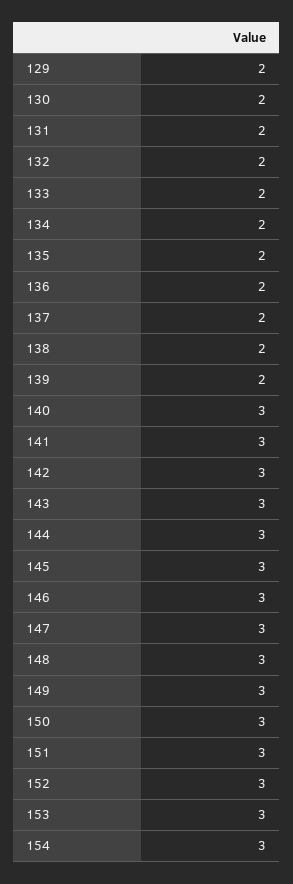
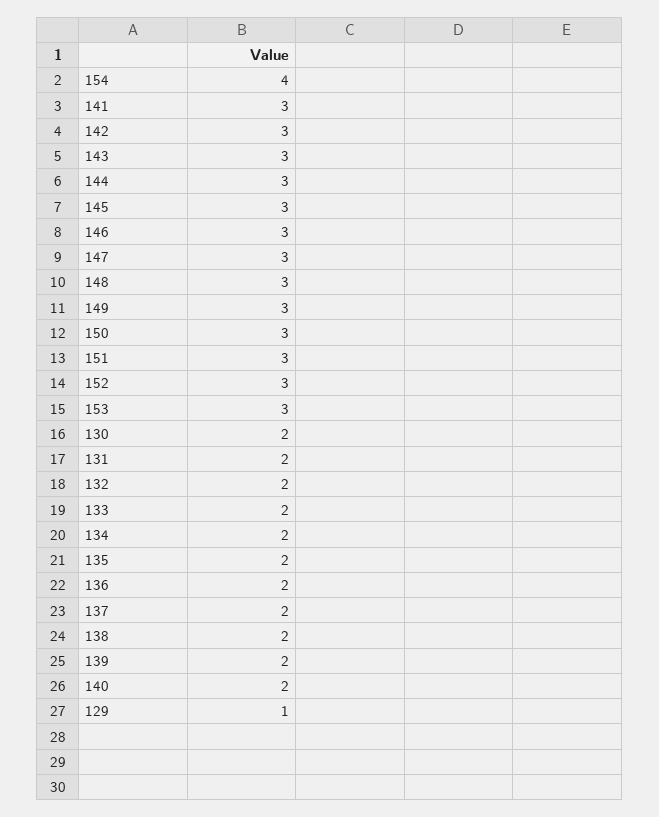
  {
-   "129": 2,
+   "129": 1,
    "130": 2,
    "131": 2,
    "132": 2,
    "133": 2,
    "134": 2,
    "135": 2,
    "136": 2,
    "137": 2,
    "138": 2,
    "139": 2,
-   "140": 3,
+   "140": 2,
    "141": 3,
    "142": 3,
    "143": 3,
    "144": 3,
    "145": 3,
    "146": 3,
    "147": 3,
    "148": 3,
    "149": 3,
    "150": 3,
    "151": 3,
    "152": 3,
    "153": 3,
-   "154": 3
+   "154": 4
  }

